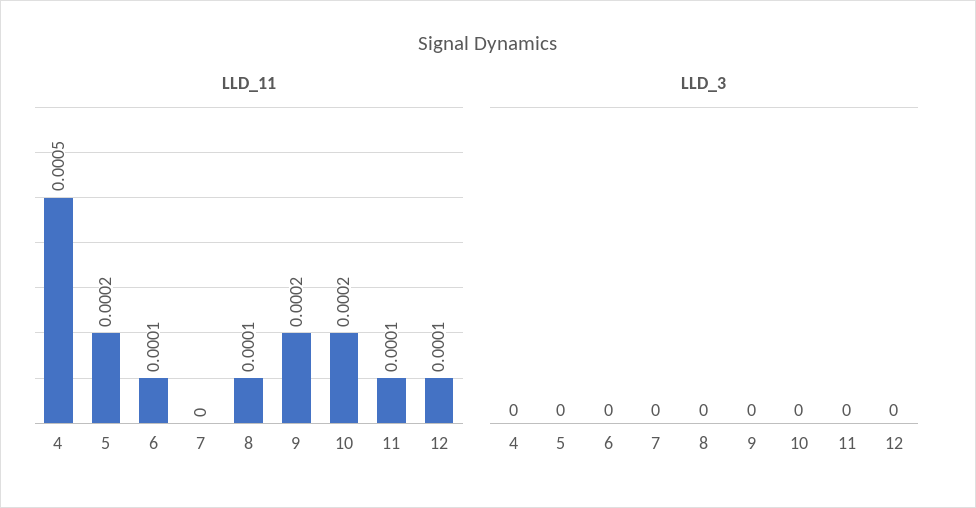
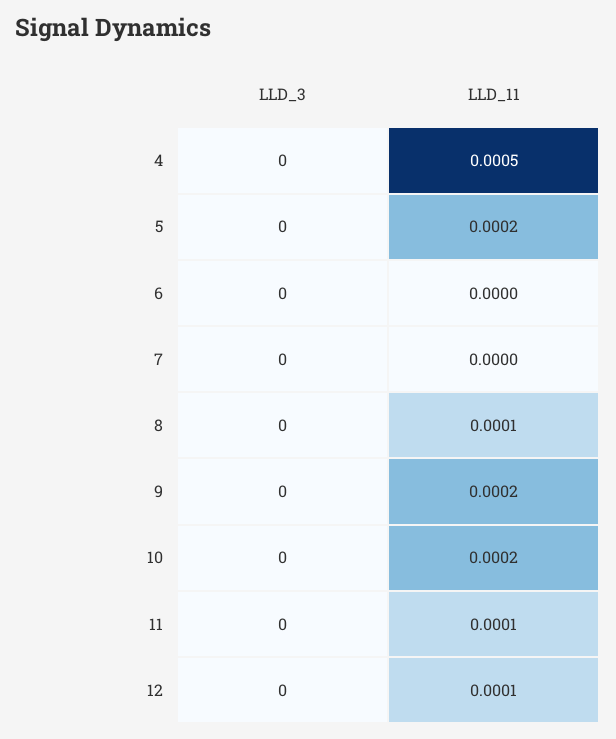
  {
    "LLD_11": {
      "4": 0.0005,
      "5": 0.0002,
-     "6": 0.0001,
+     "6": 0,
      "7": 0,
      "8": 0.0001,
      "9": 0.0002,
      "10": 0.0002,
      "11": 0.0001,
      "12": 0.0001
    },
    "LLD_3": {
      "4": 0,
      "5": 0,
      "6": 0,
      "7": 0,
      "8": 0,
      "9": 0,
      "10": 0,
      "11": 0,
      "12": 0
    }
  }

